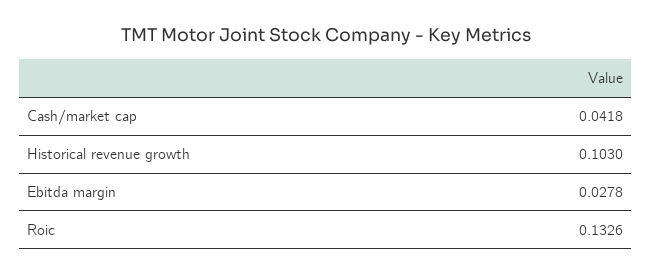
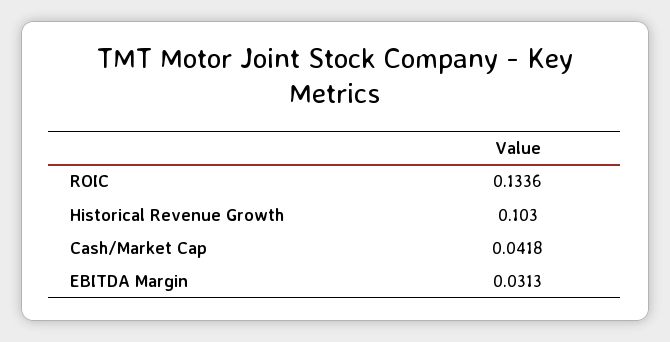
  {
    "Cash/market cap": 0.0418,
    "Historical revenue growth": 0.103,
-   "Ebitda margin": 0.0278,
+   "Ebitda margin": 0.0313,
-   "Roic": 0.1326
+   "Roic": 0.1336
  }

